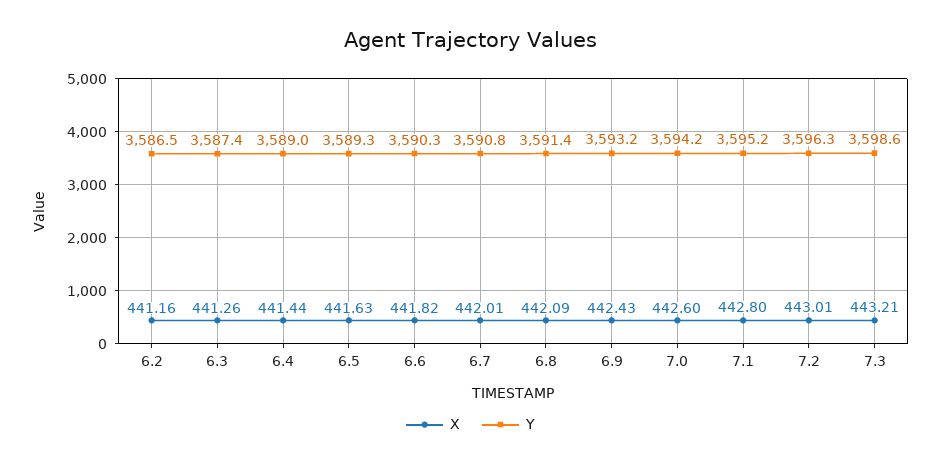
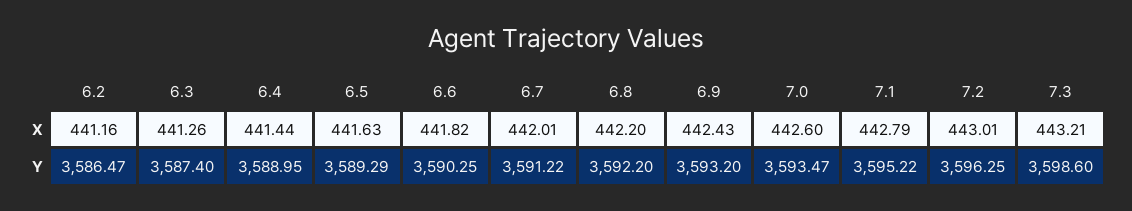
  {
    "X": {
      "6.2": 441.16,
      "6.3": 441.26,
      "6.4": 441.44,
      "6.5": 441.63,
      "6.6": 441.82,
      "6.7": 442.01,
-     "6.8": 442.09,
+     "6.8": 442.2,
      "6.9": 442.43,
      "7.0": 442.6,
-     "7.1": 442.8,
+     "7.1": 442.79,
      "7.2": 443.01,
      "7.3": 443.21
    },
    "Y": {
      "6.2": 3586.47,
      "6.3": 3587.4,
      "6.4": 3588.95,
      "6.5": 3589.29,
      "6.6": 3590.25,
-     "6.7": 3590.8,
+     "6.7": 3591.22,
-     "6.8": 3591.4,
+     "6.8": 3592.2,
      "6.9": 3593.2,
-     "7.0": 3594.2,
+     "7.0": 3593.47,
      "7.1": 3595.22,
      "7.2": 3596.25,
      "7.3": 3598.6
    }
  }

